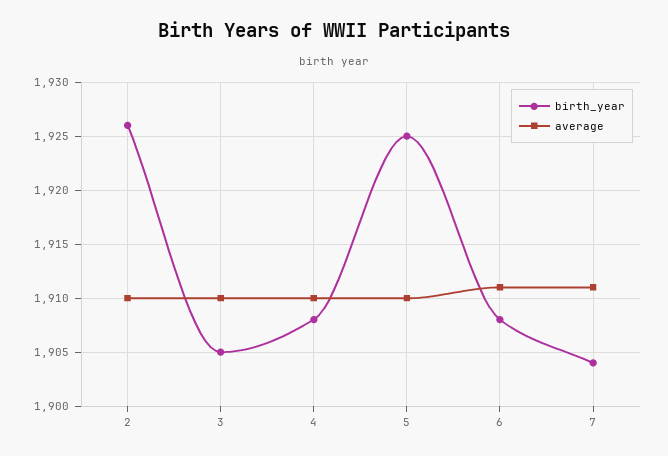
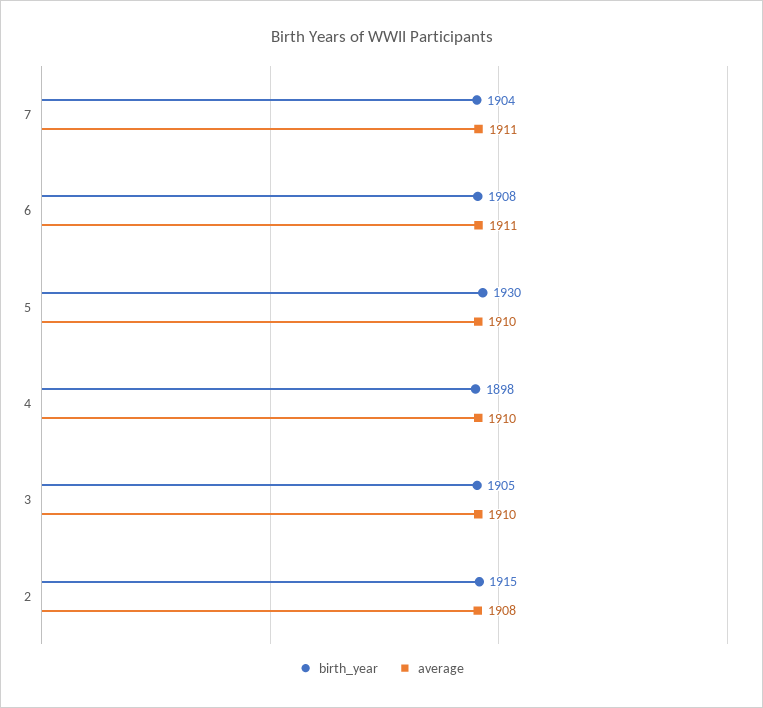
  {
    "birth_year": {
-     "2": 1926,
+     "2": 1915,
      "3": 1905,
-     "4": 1908,
+     "4": 1898,
-     "5": 1925,
+     "5": 1930,
      "6": 1908,
      "7": 1904
    },
    "average": {
-     "2": 1910,
+     "2": 1908,
      "3": 1910,
      "4": 1910,
      "5": 1910,
      "6": 1911,
      "7": 1911
    }
  }

